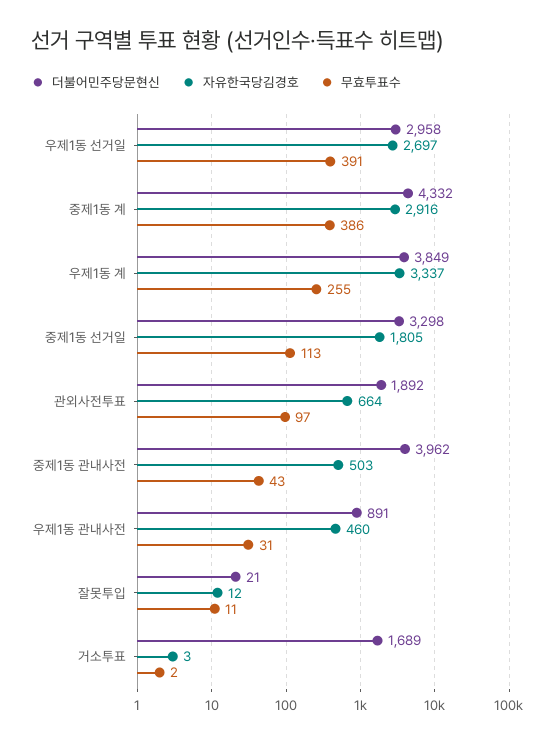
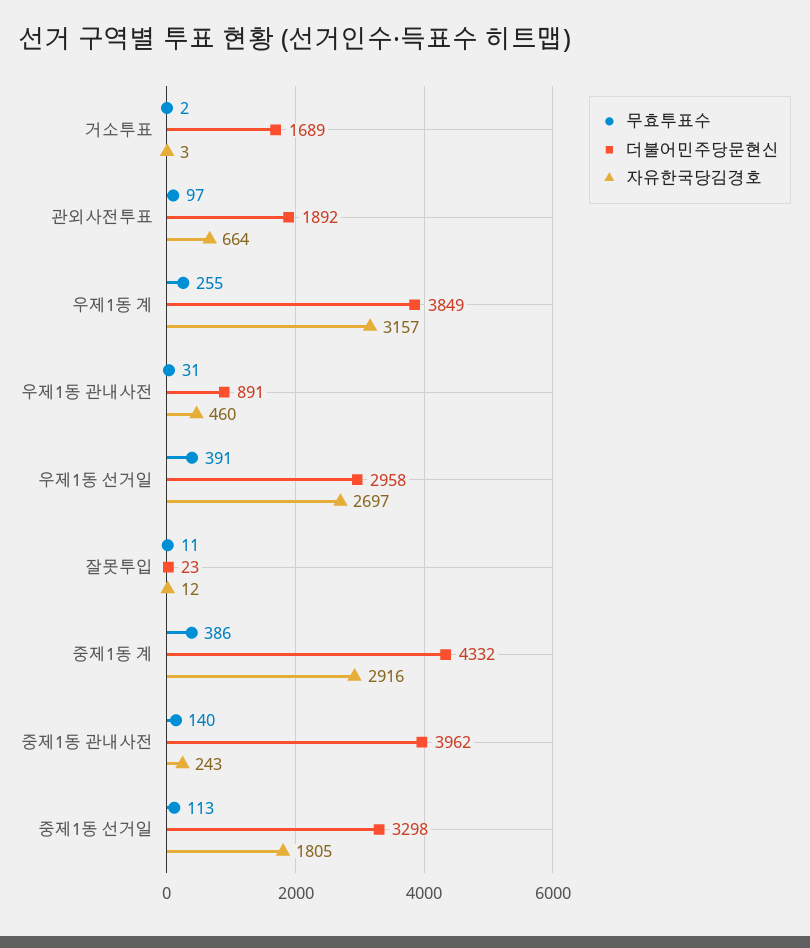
  {
    "더불어민주당문현신": {
      "우제1동 선거일": 2958,
      "중제1동 계": 4332,
      "우제1동 계": 3849,
      "중제1동 선거일": 3298,
      "관외사전투표": 1892,
      "중제1동 관내사전": 3962,
      "우제1동 관내사전": 891,
-     "잘못투입": 21,
+     "잘못투입": 23,
      "거소투표": 1689
    },
    "자유한국당김경호": {
      "우제1동 선거일": 2697,
      "중제1동 계": 2916,
-     "우제1동 계": 3337,
+     "우제1동 계": 3157,
      "중제1동 선거일": 1805,
      "관외사전투표": 664,
-     "중제1동 관내사전": 503,
+     "중제1동 관내사전": 243,
      "우제1동 관내사전": 460,
      "잘못투입": 12,
      "거소투표": 3
    },
    "무효투표수": {
      "우제1동 선거일": 391,
      "중제1동 계": 386,
      "우제1동 계": 255,
      "중제1동 선거일": 113,
      "관외사전투표": 97,
-     "중제1동 관내사전": 43,
+     "중제1동 관내사전": 140,
      "우제1동 관내사전": 31,
      "잘못투입": 11,
      "거소투표": 2
    }
  }

